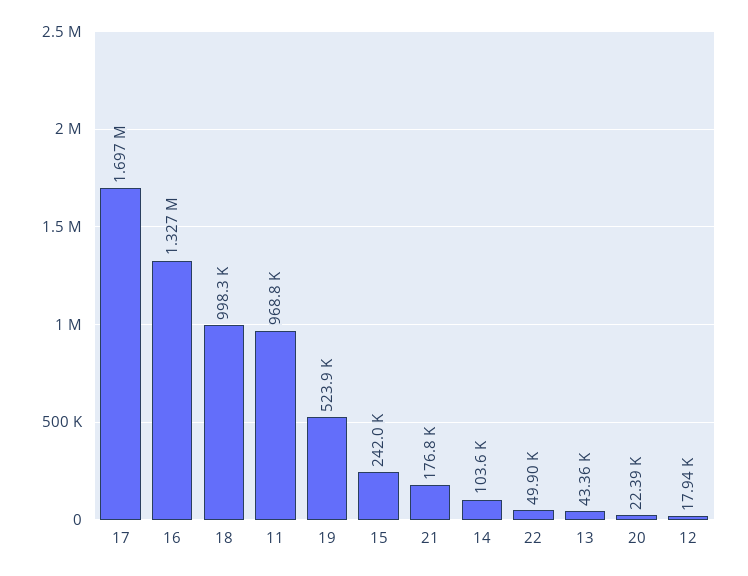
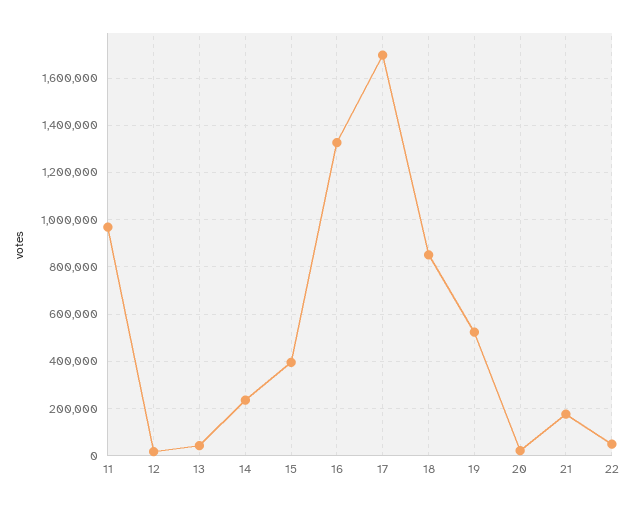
  {
    "17": 1697000,
    "16": 1327000,
-   "18": 998300,
+   "18": 850000,
    "11": 968800,
    "19": 523900,
-   "15": 242000,
+   "15": 400000,
    "21": 176800,
-   "14": 103600,
+   "14": 250000,
    "22": 49900,
    "13": 43360,
    "20": 22390,
    "12": 17940
  }

